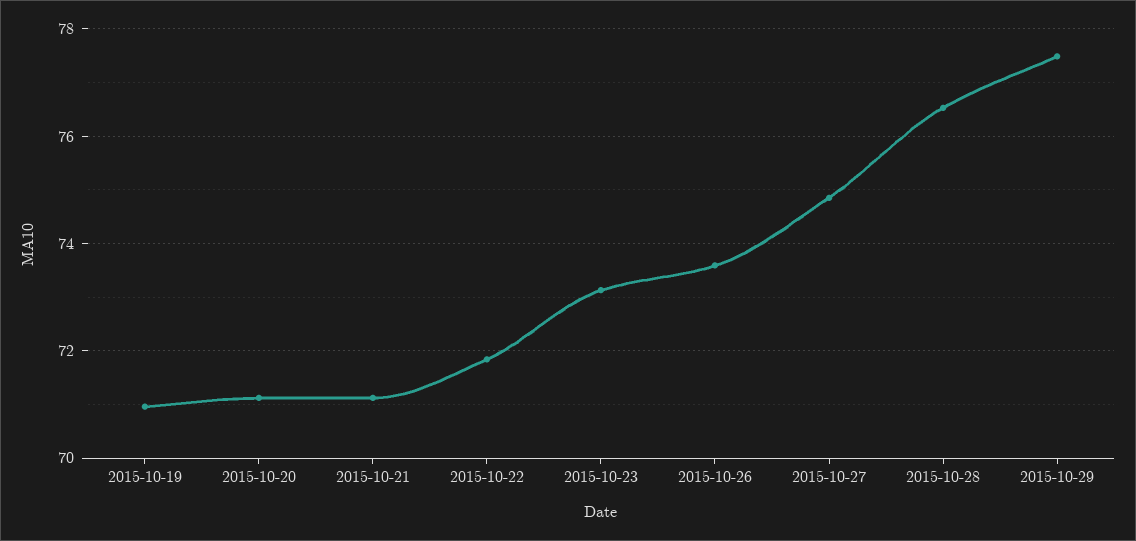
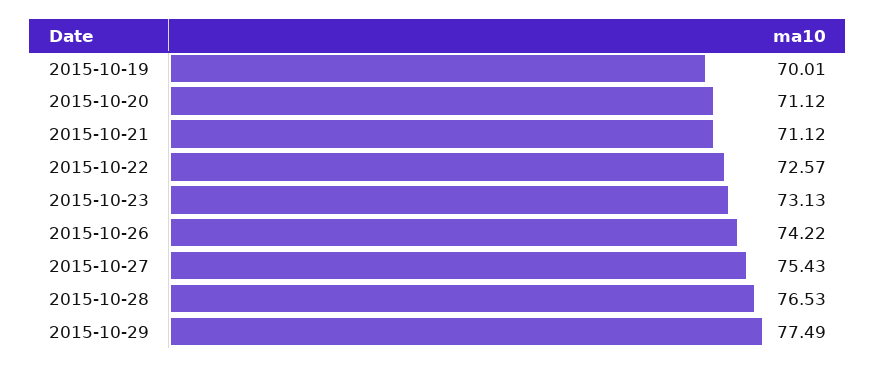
  {
-   "2015-10-19": 71,
+   "2015-10-19": 70.01,
    "2015-10-20": 71.12,
    "2015-10-21": 71.12,
-   "2015-10-22": 71.8,
+   "2015-10-22": 72.57,
    "2015-10-23": 73.13,
-   "2015-10-26": 73.6,
+   "2015-10-26": 74.22,
-   "2015-10-27": 74.8,
+   "2015-10-27": 75.43,
    "2015-10-28": 76.53,
    "2015-10-29": 77.49
  }

